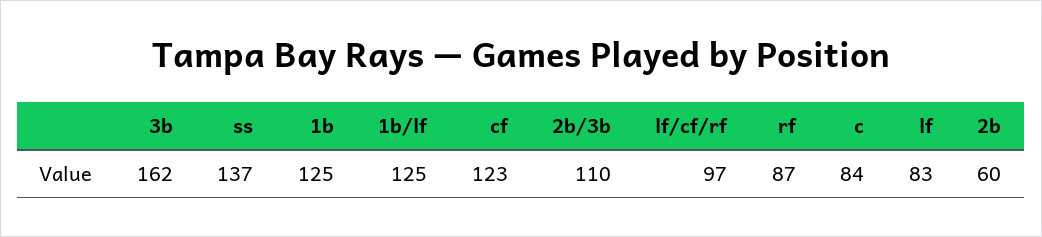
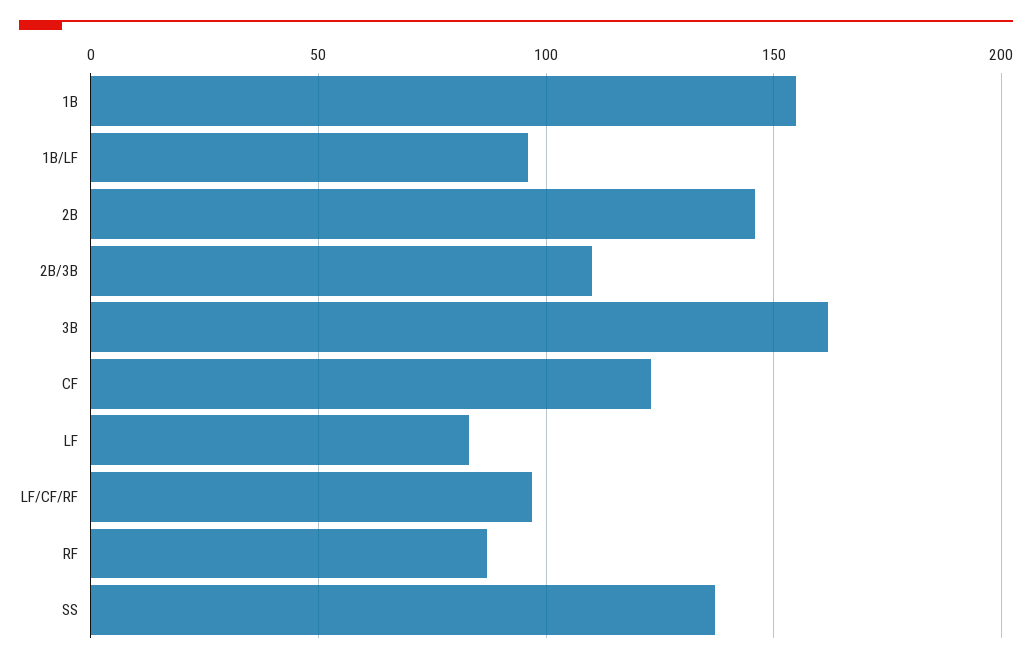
  {
    "3b": 162,
    "ss": 137,
-   "1b": 125,
+   "1b": 155,
-   "1b/lf": 125,
+   "1b/lf": 95,
    "cf": 123,
    "2b/3b": 110,
    "lf/cf/rf": 97,
    "rf": 87,
-   "c": 84,
    "lf": 83,
-   "2b": 60
+   "2b": 145
  }

